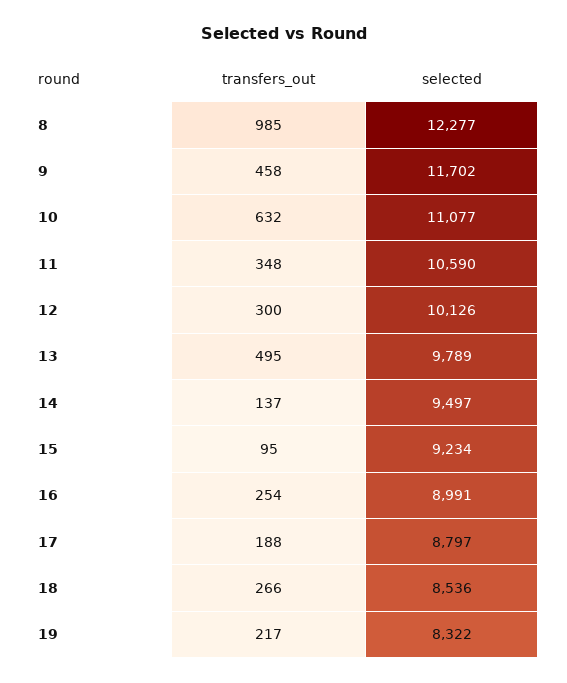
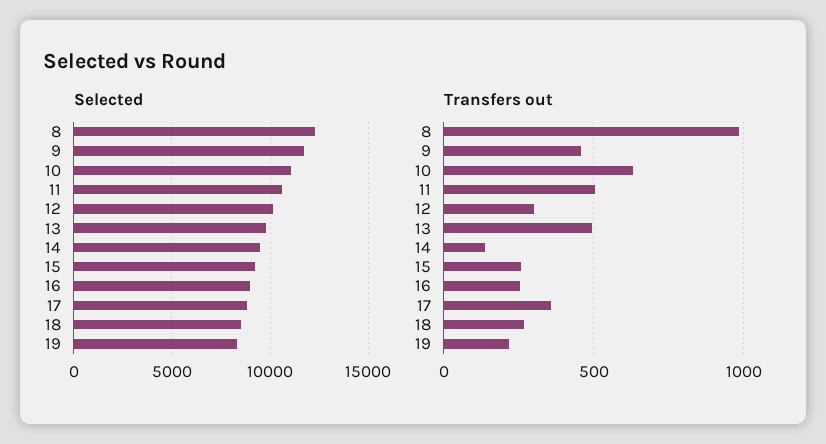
  {
    "transfers_out": {
      "8": 985,
      "9": 458,
      "10": 632,
-     "11": 348,
+     "11": 500,
      "12": 300,
      "13": 495,
      "14": 137,
-     "15": 95,
+     "15": 250,
      "16": 254,
-     "17": 188,
+     "17": 350,
      "18": 266,
      "19": 217
    },
    "selected": {
      "8": 12277,
      "9": 11702,
      "10": 11077,
      "11": 10590,
      "12": 10126,
      "13": 9789,
      "14": 9497,
      "15": 9234,
      "16": 8991,
      "17": 8797,
      "18": 8536,
      "19": 8322
    }
  }

